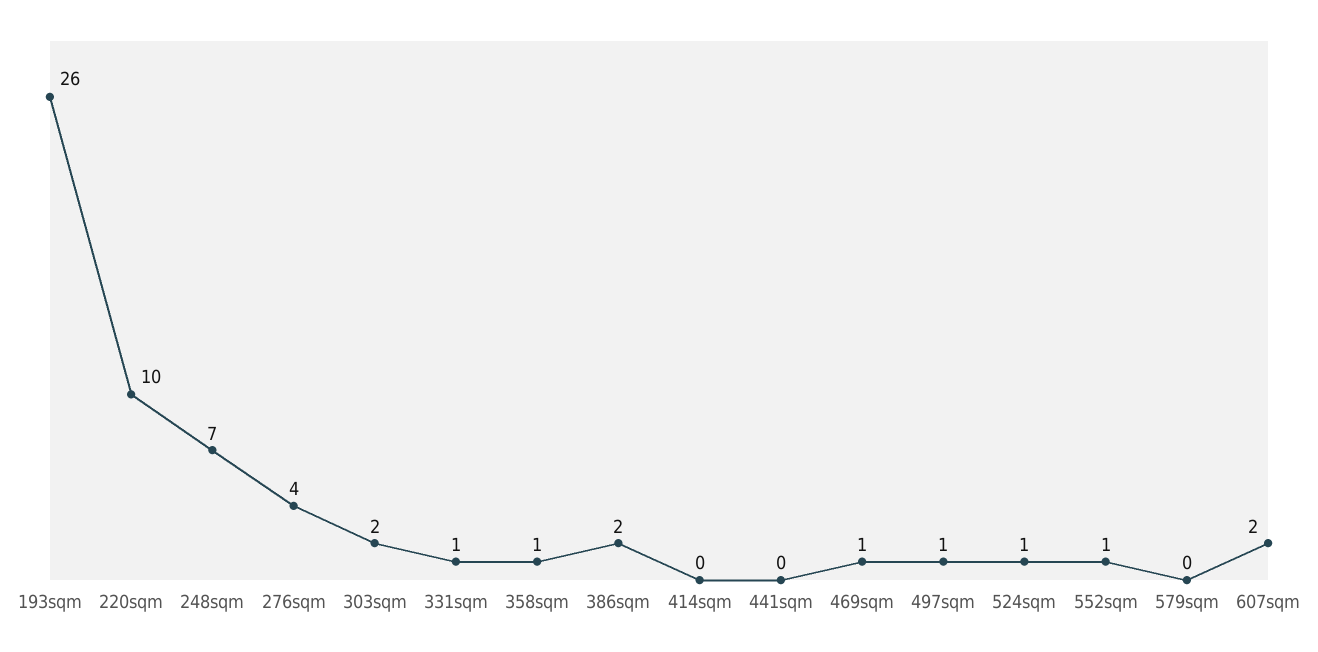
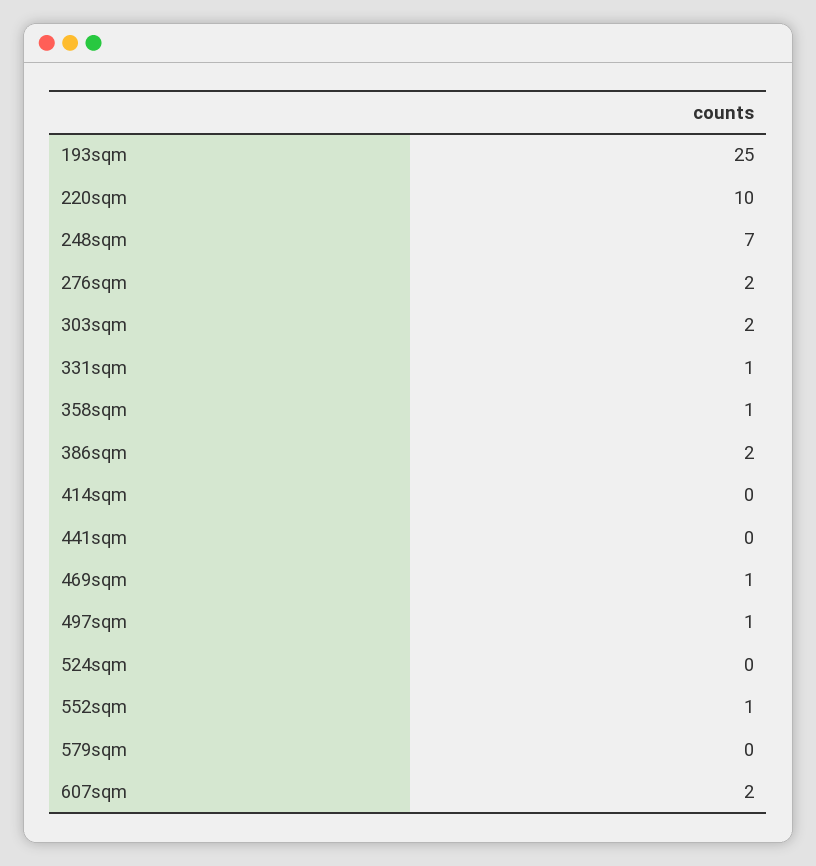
  {
-   "193sqm": 26,
+   "193sqm": 25,
    "220sqm": 10,
    "248sqm": 7,
-   "276sqm": 4,
+   "276sqm": 2,
    "303sqm": 2,
    "331sqm": 1,
    "358sqm": 1,
    "386sqm": 2,
    "414sqm": 0,
    "441sqm": 0,
    "469sqm": 1,
    "497sqm": 1,
-   "524sqm": 1,
+   "524sqm": 0,
    "552sqm": 1,
    "579sqm": 0,
    "607sqm": 2
  }

